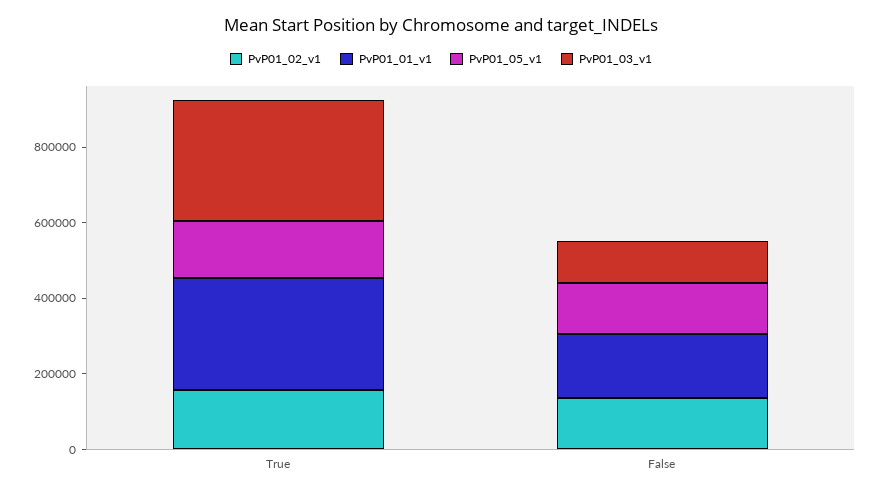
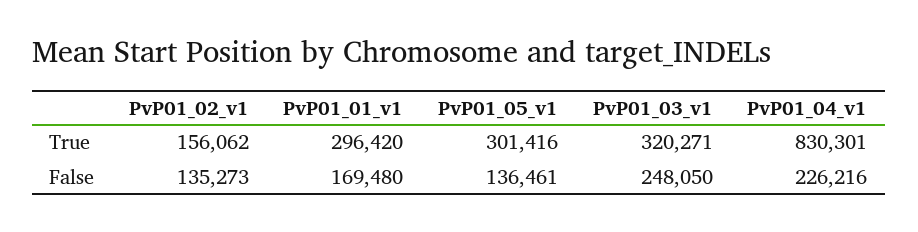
  {
    "PvP01_02_v1": {
      "True": 156062,
      "False": 135273
    },
    "PvP01_01_v1": {
      "True": 296420,
      "False": 169480
    },
    "PvP01_05_v1": {
-     "True": 150000,
+     "True": 301416,
      "False": 136461
    },
    "PvP01_03_v1": {
      "True": 320271,
-     "False": 100000
+     "False": 248050
-   }
+   },
+   "PvP01_04_v1": {
+     "True": 830301,
+     "False": 226216
+   }
  }

